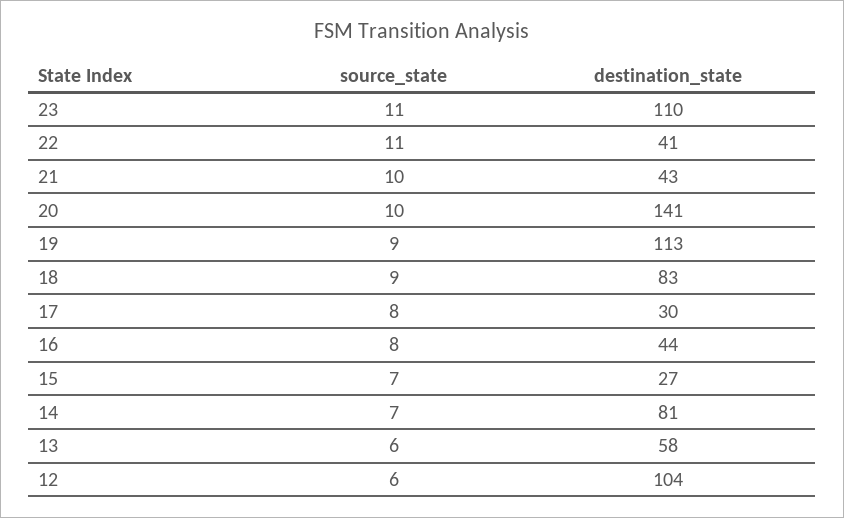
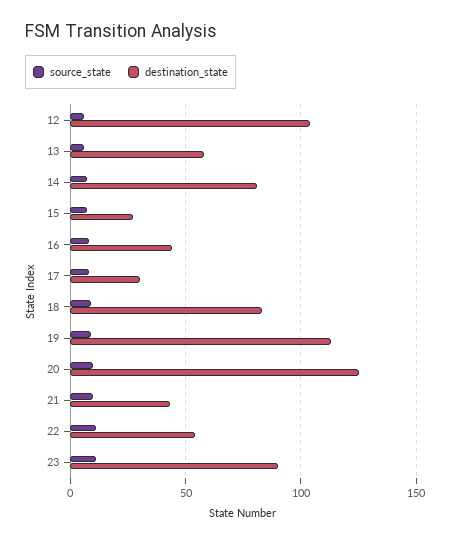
  {
    "source_state": {
      "23": 11,
      "22": 11,
      "21": 10,
      "20": 10,
      "19": 9,
      "18": 9,
      "17": 8,
      "16": 8,
      "15": 7,
      "14": 7,
      "13": 6,
      "12": 6
    },
    "destination_state": {
-     "23": 110,
+     "23": 90,
-     "22": 41,
+     "22": 55,
      "21": 43,
-     "20": 141,
+     "20": 125,
      "19": 113,
      "18": 83,
      "17": 30,
      "16": 44,
      "15": 27,
      "14": 81,
      "13": 58,
      "12": 104
    }
  }

